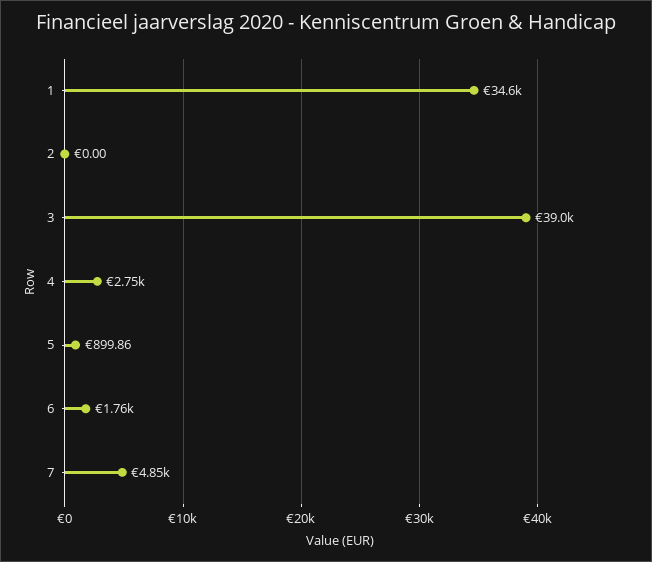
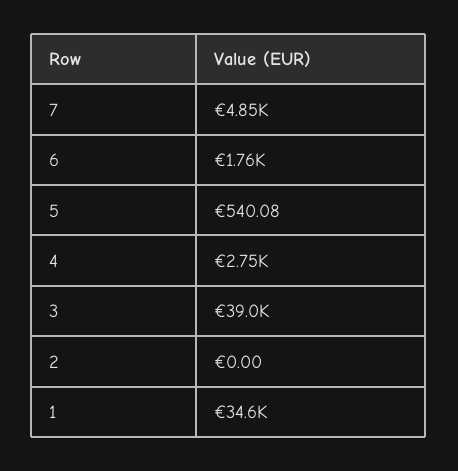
  {
    "1": 34600,
    "2": 0,
    "3": 39000,
    "4": 2750,
-   "5": 899.86,
+   "5": 540.08,
    "6": 1760,
    "7": 4850
  }

